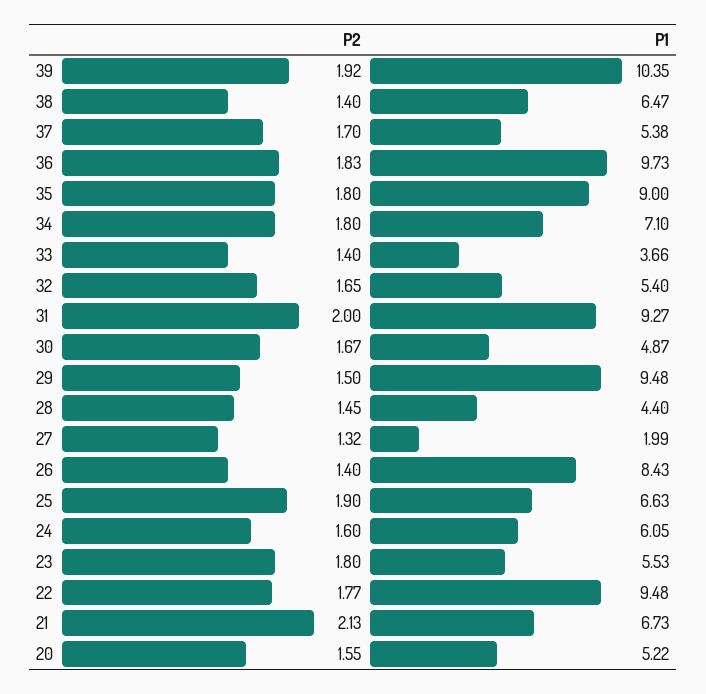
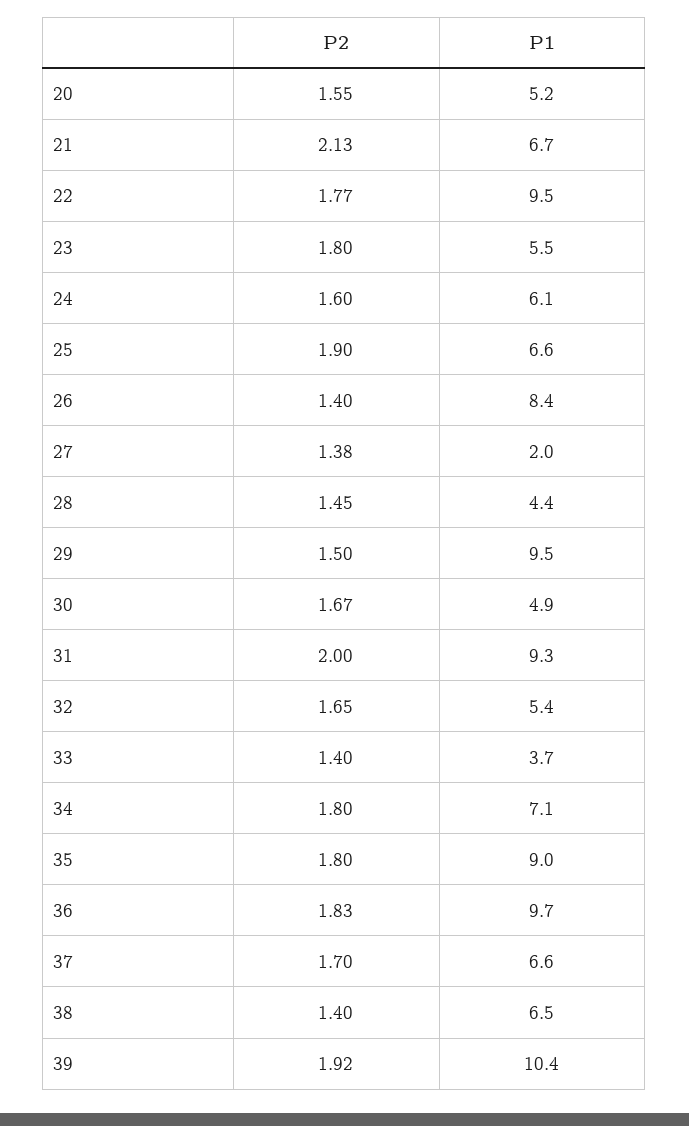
  {
    "P2": {
      "39": 1.92,
      "38": 1.4,
      "37": 1.7,
      "36": 1.83,
      "35": 1.8,
      "34": 1.8,
      "33": 1.4,
      "32": 1.65,
      "31": 2,
      "30": 1.67,
      "29": 1.5,
      "28": 1.45,
-     "27": 1.32,
+     "27": 1.38,
      "26": 1.4,
      "25": 1.9,
      "24": 1.6,
      "23": 1.8,
      "22": 1.77,
      "21": 2.13,
      "20": 1.55
    },
    "P1": {
      "39": 10.35,
      "38": 6.47,
-     "37": 5.38,
+     "37": 6.6,
      "36": 9.73,
      "35": 9,
      "34": 7.1,
      "33": 3.66,
      "32": 5.4,
      "31": 9.27,
      "30": 4.87,
      "29": 9.48,
      "28": 4.4,
      "27": 1.99,
      "26": 8.43,
      "25": 6.63,
      "24": 6.05,
      "23": 5.53,
      "22": 9.48,
      "21": 6.73,
      "20": 5.22
    }
  }

